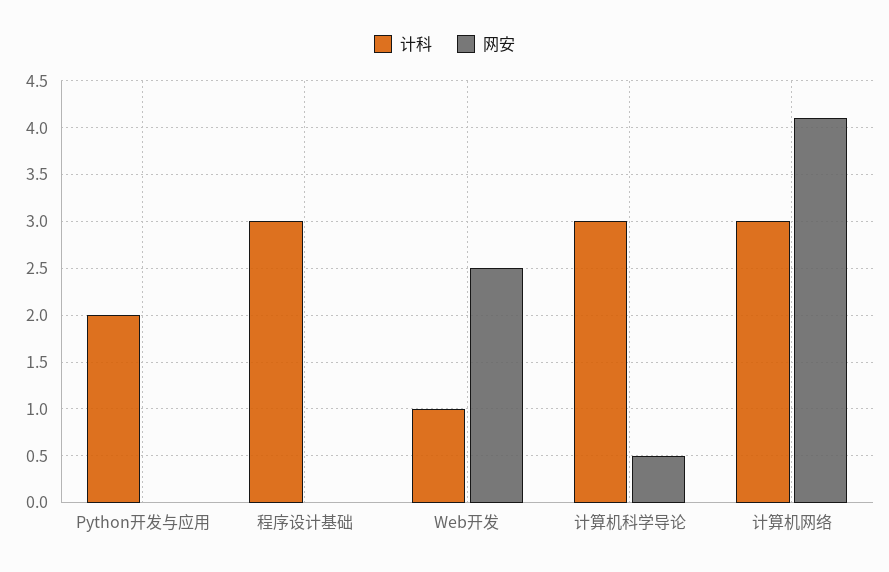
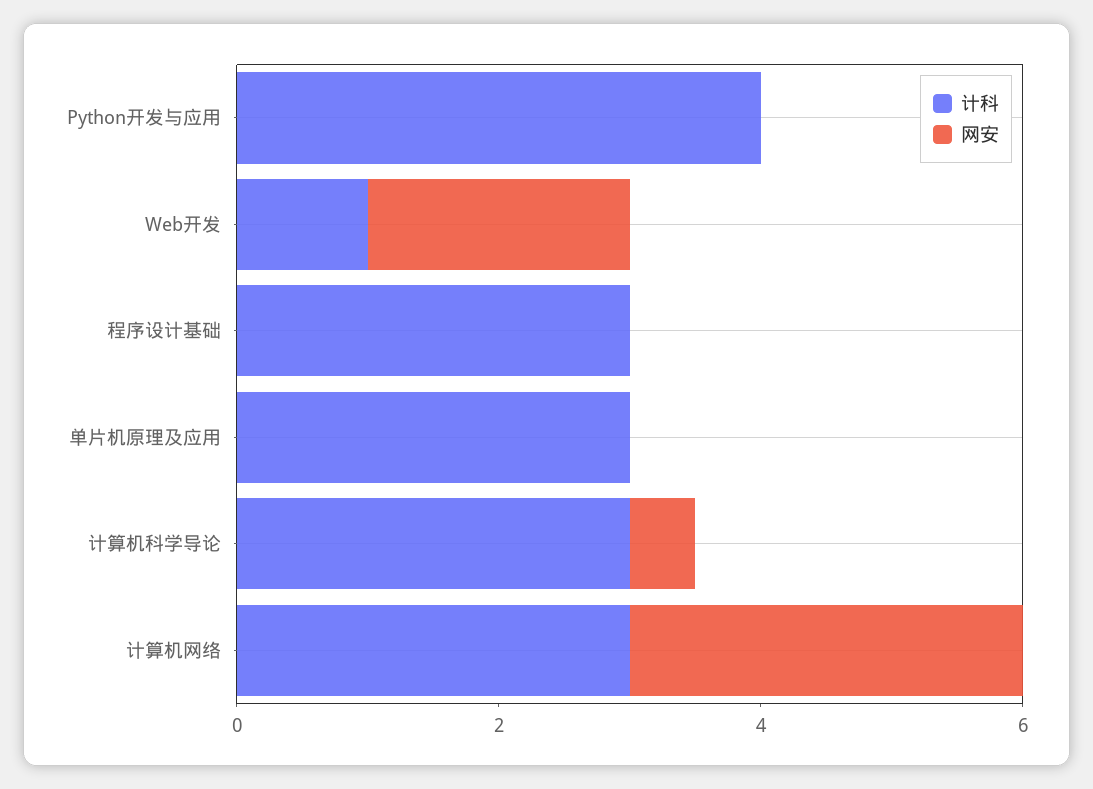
  {
    "计科": {
-     "Python开发与应用": 2,
+     "Python开发与应用": 4,
      "程序设计基础": 3,
      "Web开发": 1,
      "计算机科学导论": 3,
-     "计算机网络": 3
+     "计算机网络": 3,
+     "单片机原理及应用": 3
    },
    "网安": {
      "Python开发与应用": 0,
      "程序设计基础": 0,
-     "Web开发": 2.5,
+     "Web开发": 2,
      "计算机科学导论": 0.5,
-     "计算机网络": 4.1
+     "计算机网络": 3,
+     "单片机原理及应用": 0
    }
  }

